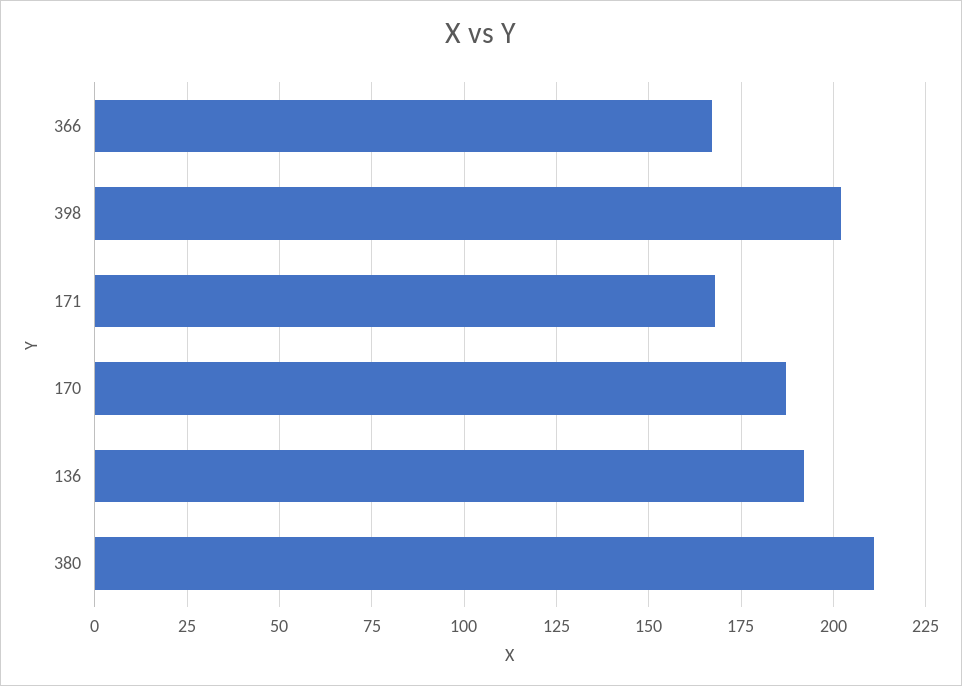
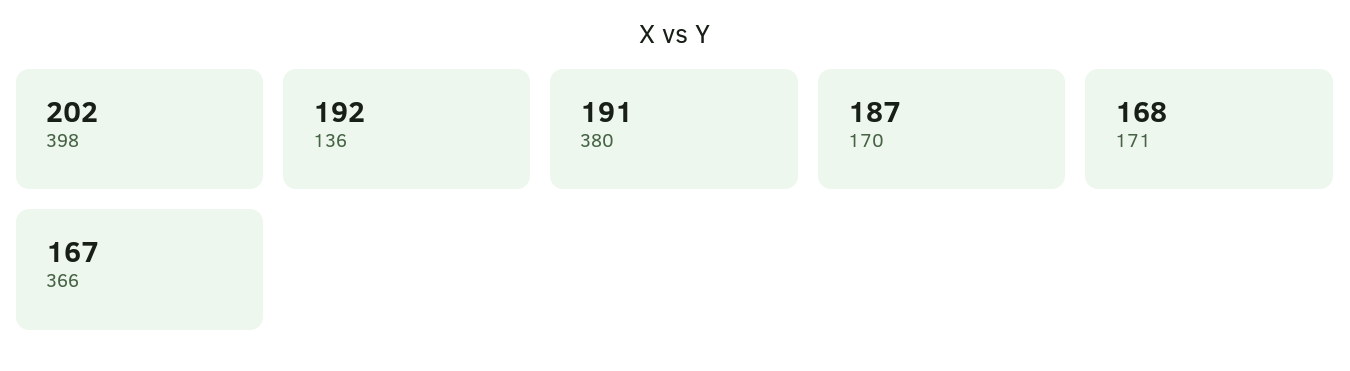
  {
    "366": 167,
    "398": 202,
    "171": 168,
    "170": 187,
    "136": 192,
-   "380": 210
+   "380": 191
  }

